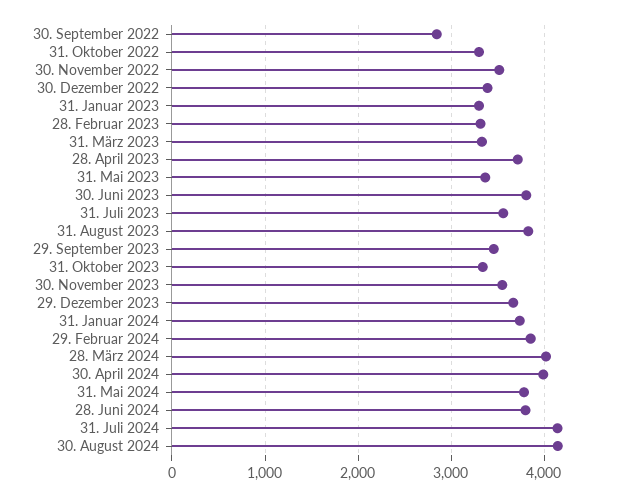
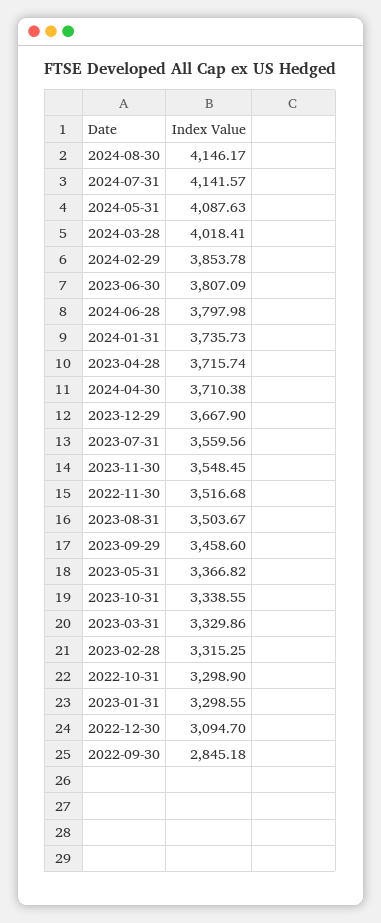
  {
    "30. September 2022": 2845.18,
    "31. Oktober 2022": 3298.9,
    "30. November 2022": 3516.68,
-   "30. Dezember 2022": 3400,
+   "30. Dezember 2022": 3094.7,
    "31. Januar 2023": 3298.55,
    "28. Februar 2023": 3315.25,
    "31. März 2023": 3329.86,
    "28. April 2023": 3715.74,
    "31. Mai 2023": 3366.82,
    "30. Juni 2023": 3807.09,
    "31. Juli 2023": 3559.56,
-   "31. August 2023": 3800,
+   "31. August 2023": 3503.67,
    "29. September 2023": 3458.6,
    "31. Oktober 2023": 3338.55,
    "30. November 2023": 3548.45,
    "29. Dezember 2023": 3667.9,
    "31. Januar 2024": 3735.73,
    "29. Februar 2024": 3853.78,
    "28. März 2024": 4018.41,
-   "30. April 2024": 4000,
+   "30. April 2024": 3710.38,
-   "31. Mai 2024": 3800,
+   "31. Mai 2024": 4087.63,
    "28. Juni 2024": 3797.98,
    "31. Juli 2024": 4141.57,
    "30. August 2024": 4146.17
  }

